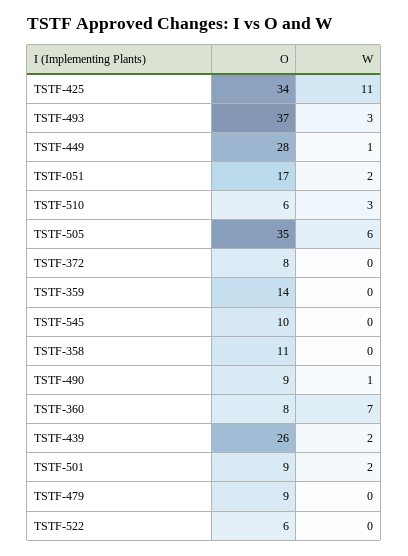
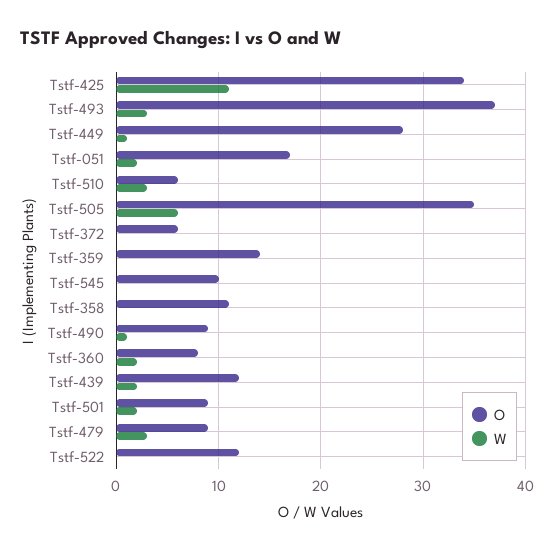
  {
    "O": {
      "TSTF-425": 34,
      "TSTF-493": 37,
      "TSTF-449": 28,
      "TSTF-051": 17,
      "TSTF-510": 6,
      "TSTF-505": 35,
-     "TSTF-372": 8,
+     "TSTF-372": 6,
      "TSTF-359": 14,
      "TSTF-545": 10,
      "TSTF-358": 11,
      "TSTF-490": 9,
      "TSTF-360": 8,
-     "TSTF-439": 26,
+     "TSTF-439": 12,
      "TSTF-501": 9,
      "TSTF-479": 9,
-     "TSTF-522": 6
+     "TSTF-522": 12
    },
    "W": {
      "TSTF-425": 11,
      "TSTF-493": 3,
      "TSTF-449": 1,
      "TSTF-051": 2,
      "TSTF-510": 3,
      "TSTF-505": 6,
      "TSTF-372": 0,
      "TSTF-359": 0,
      "TSTF-545": 0,
      "TSTF-358": 0,
      "TSTF-490": 1,
-     "TSTF-360": 7,
+     "TSTF-360": 2,
      "TSTF-439": 2,
      "TSTF-501": 2,
-     "TSTF-479": 0,
+     "TSTF-479": 3,
      "TSTF-522": 0
    }
  }

